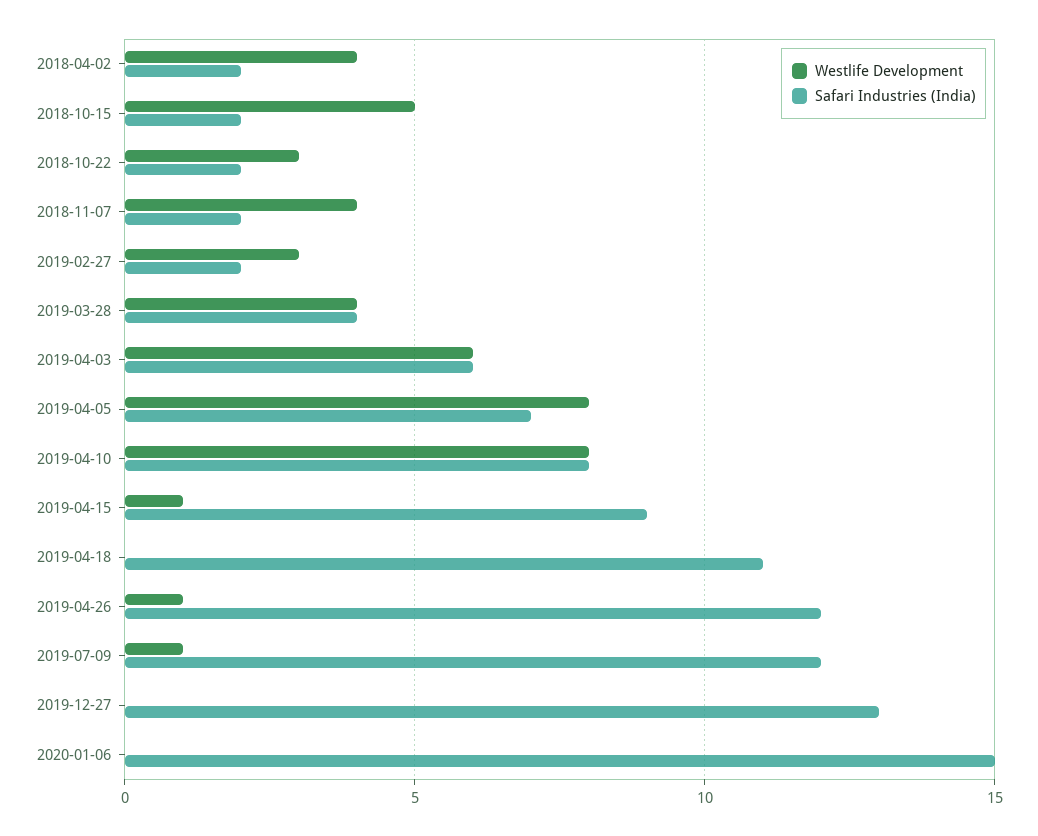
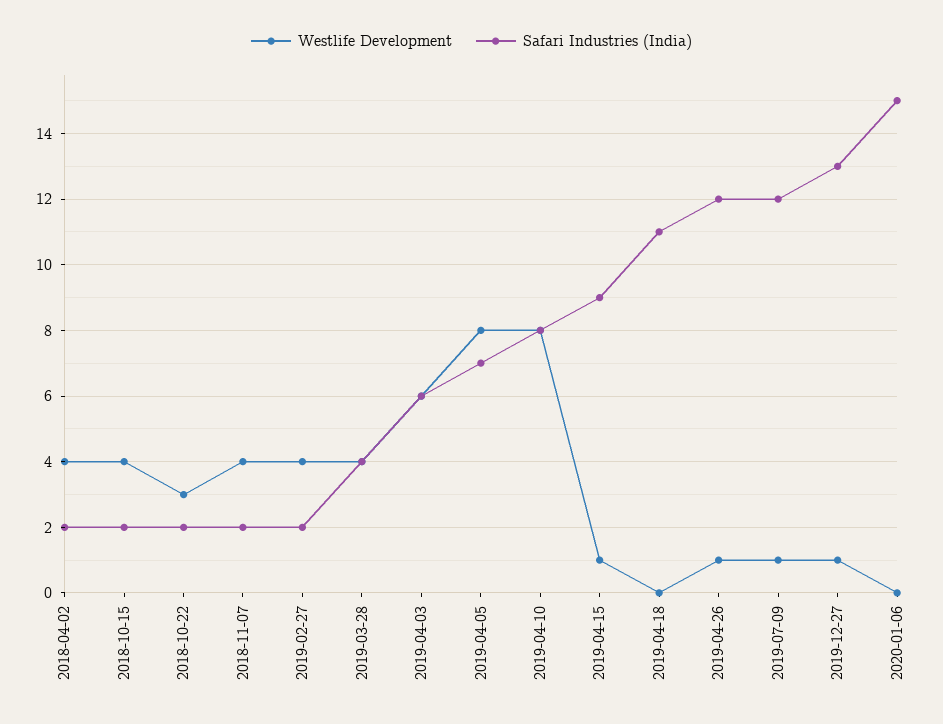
  {
    "Westlife Development": {
      "2018-04-02": 4,
-     "2018-10-15": 5,
+     "2018-10-15": 4,
      "2018-10-22": 3,
      "2018-11-07": 4,
-     "2019-02-27": 3,
+     "2019-02-27": 4,
      "2019-03-28": 4,
      "2019-04-03": 6,
      "2019-04-05": 8,
      "2019-04-10": 8,
      "2019-04-15": 1,
      "2019-04-18": 0,
      "2019-04-26": 1,
      "2019-07-09": 1,
-     "2019-12-27": 0,
+     "2019-12-27": 1,
      "2020-01-06": 0
    },
    "Safari Industries (India)": {
      "2018-04-02": 2,
      "2018-10-15": 2,
      "2018-10-22": 2,
      "2018-11-07": 2,
      "2019-02-27": 2,
      "2019-03-28": 4,
      "2019-04-03": 6,
      "2019-04-05": 7,
      "2019-04-10": 8,
      "2019-04-15": 9,
      "2019-04-18": 11,
      "2019-04-26": 12,
      "2019-07-09": 12,
      "2019-12-27": 13,
      "2020-01-06": 15
    }
  }

